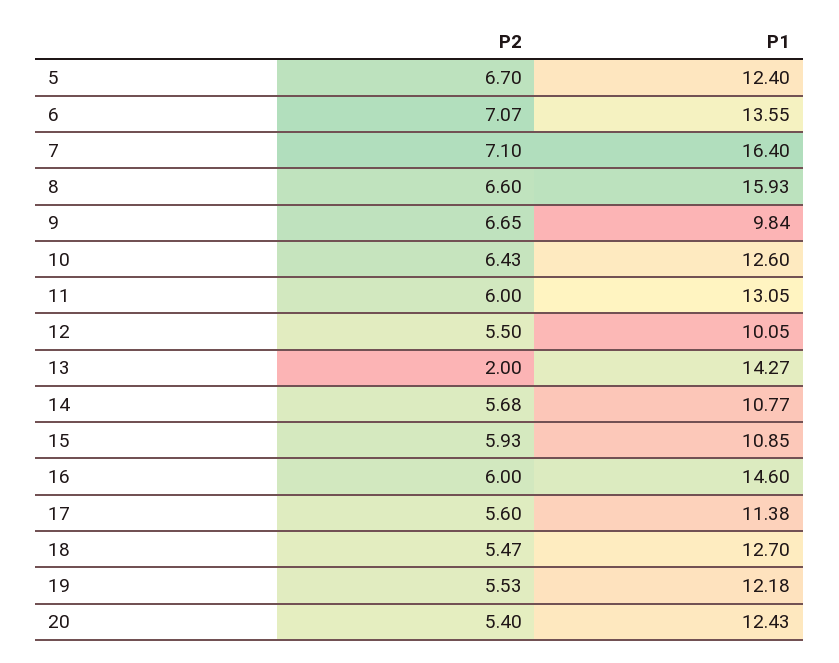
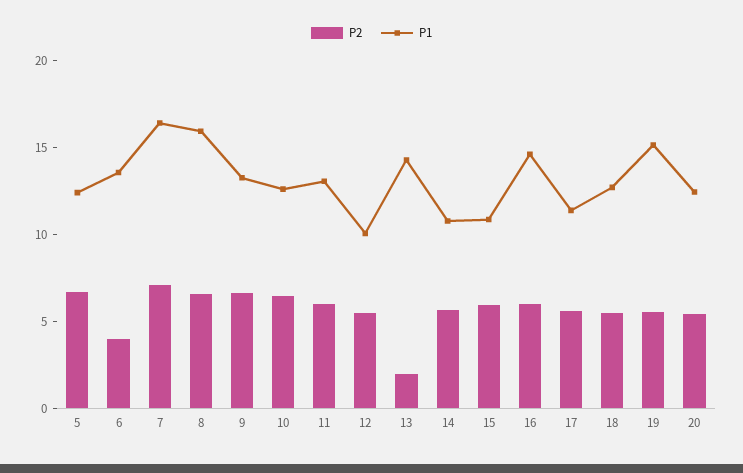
  {
    "P2": {
      "5": 6.7,
-     "6": 7.07,
+     "6": 4,
      "7": 7.1,
      "8": 6.6,
      "9": 6.65,
      "10": 6.43,
      "11": 6,
      "12": 5.5,
      "13": 2,
      "14": 5.68,
      "15": 5.93,
      "16": 6,
      "17": 5.6,
      "18": 5.47,
      "19": 5.53,
      "20": 5.4
    },
    "P1": {
      "5": 12.4,
      "6": 13.55,
      "7": 16.4,
      "8": 15.93,
-     "9": 9.84,
+     "9": 13,
      "10": 12.6,
      "11": 13.05,
      "12": 10.05,
      "13": 14.27,
      "14": 10.77,
      "15": 10.85,
      "16": 14.6,
      "17": 11.38,
      "18": 12.7,
-     "19": 12.18,
+     "19": 15,
      "20": 12.43
    }
  }

